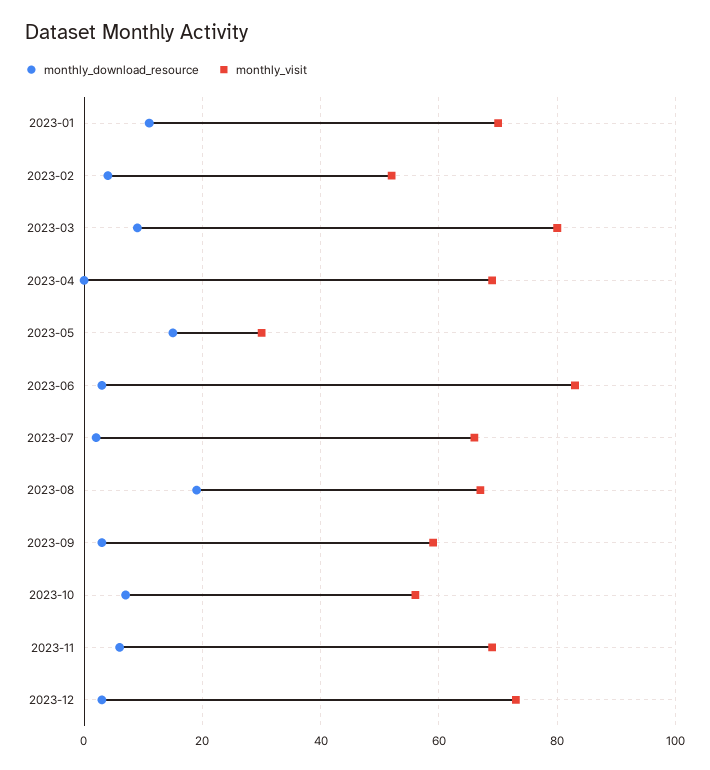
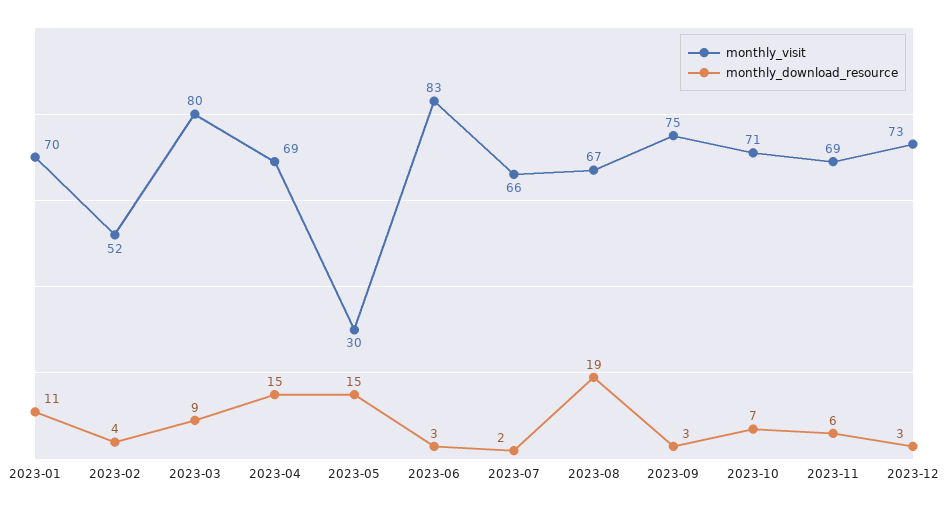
  {
    "monthly_download_resource": {
      "2023-01": 11,
      "2023-02": 4,
      "2023-03": 9,
-     "2023-04": 0,
+     "2023-04": 15,
      "2023-05": 15,
      "2023-06": 3,
      "2023-07": 2,
      "2023-08": 19,
      "2023-09": 3,
      "2023-10": 7,
      "2023-11": 6,
      "2023-12": 3
    },
    "monthly_visit": {
      "2023-01": 70,
      "2023-02": 52,
      "2023-03": 80,
      "2023-04": 69,
      "2023-05": 30,
      "2023-06": 83,
      "2023-07": 66,
      "2023-08": 67,
-     "2023-09": 60,
+     "2023-09": 75,
-     "2023-10": 55,
+     "2023-10": 71,
      "2023-11": 69,
      "2023-12": 73
    }
  }

